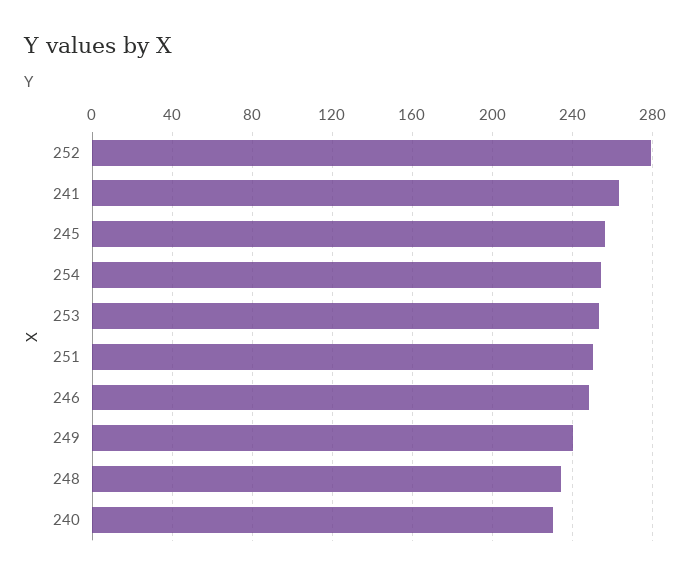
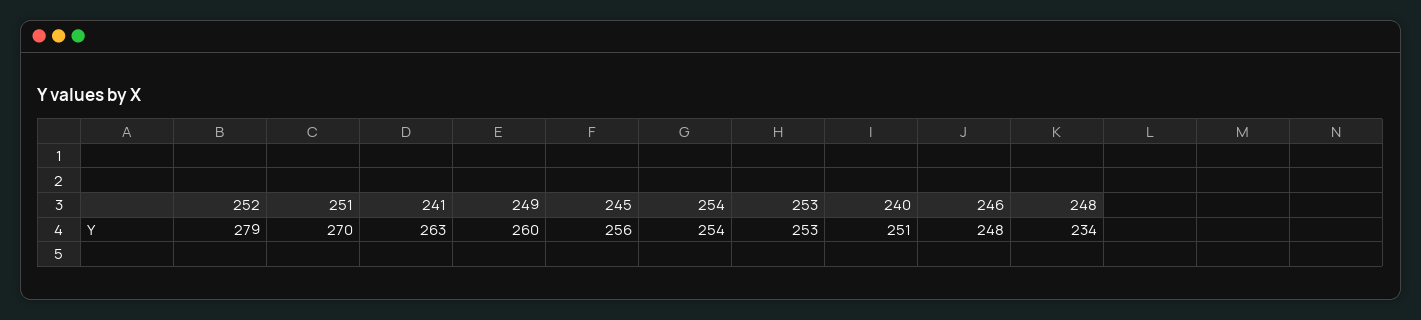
  {
    "252": 279,
    "241": 263,
    "245": 256,
    "254": 254,
    "253": 253,
-   "251": 250,
+   "251": 270,
    "246": 248,
-   "249": 240,
+   "249": 260,
    "248": 234,
-   "240": 230
+   "240": 251
  }

